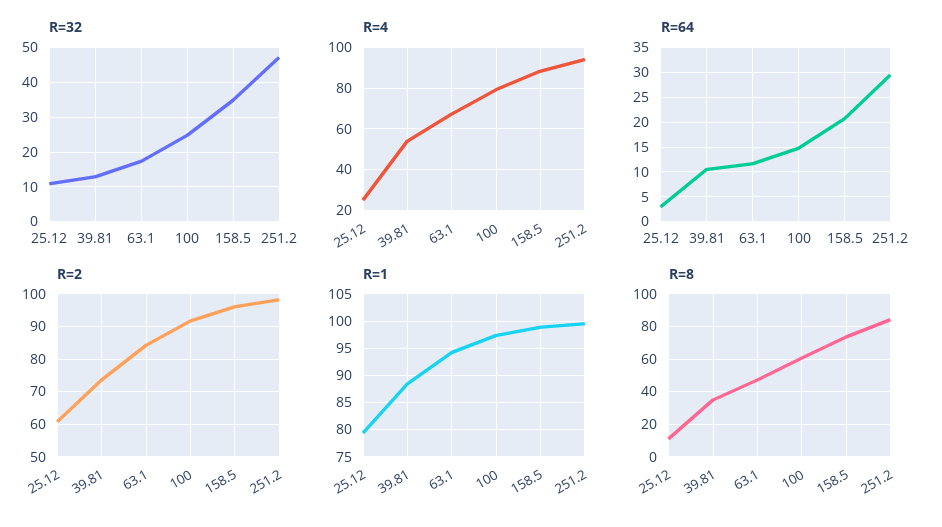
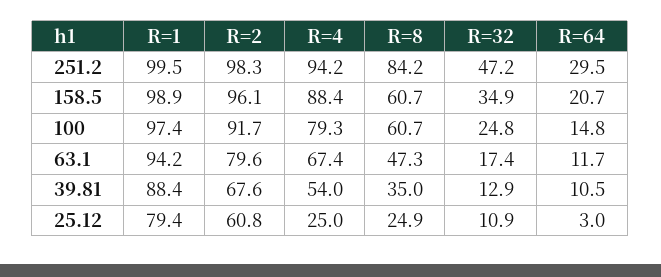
  {
    "R=32": {
      "25.12": 10.9,
      "39.81": 12.9,
      "63.1": 17.4,
      "100": 24.8,
      "158.5": 34.9,
      "251.2": 47.2
    },
    "R=4": {
      "25.12": 25,
      "39.81": 54,
      "63.1": 67.4,
      "100": 79.3,
      "158.5": 88.4,
      "251.2": 94.2
    },
    "R=64": {
      "25.12": 3,
      "39.81": 10.5,
      "63.1": 11.7,
      "100": 14.8,
      "158.5": 20.7,
      "251.2": 29.5
    },
    "R=2": {
      "25.12": 60.8,
-     "39.81": 74,
+     "39.81": 67.6,
-     "63.1": 84,
+     "63.1": 79.6,
      "100": 91.7,
      "158.5": 96.1,
      "251.2": 98.3
    },
    "R=1": {
      "25.12": 79.4,
      "39.81": 88.4,
      "63.1": 94.2,
      "100": 97.4,
      "158.5": 98.9,
      "251.2": 99.5
    },
    "R=8": {
-     "25.12": 10,
+     "25.12": 24.9,
      "39.81": 35,
      "63.1": 47.3,
      "100": 60.7,
-     "158.5": 75,
+     "158.5": 60.7,
      "251.2": 84.2
    }
  }

